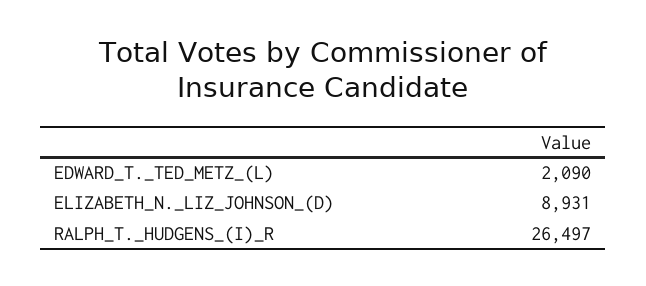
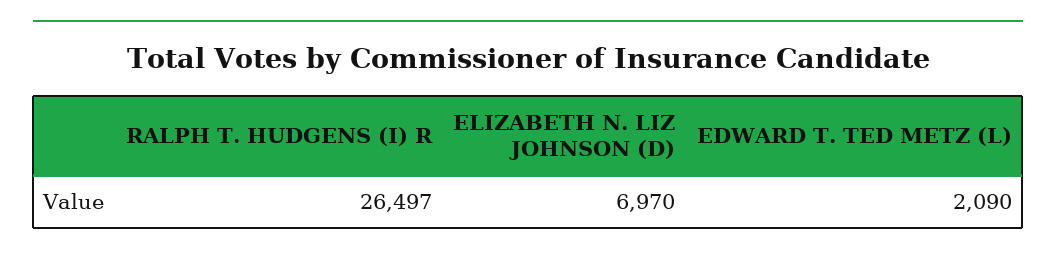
  {
    "EDWARD_T._TED_METZ_(L)": 2090,
-   "ELIZABETH_N._LIZ_JOHNSON_(D)": 8931,
+   "ELIZABETH_N._LIZ_JOHNSON_(D)": 6970,
    "RALPH_T._HUDGENS_(I)_R": 26497
  }

